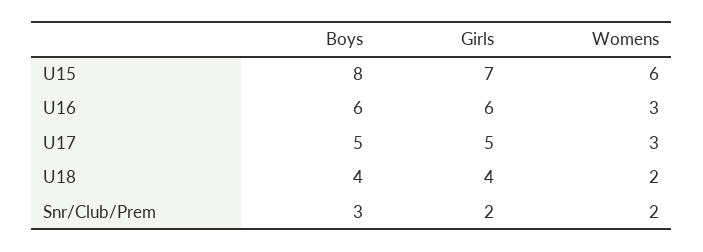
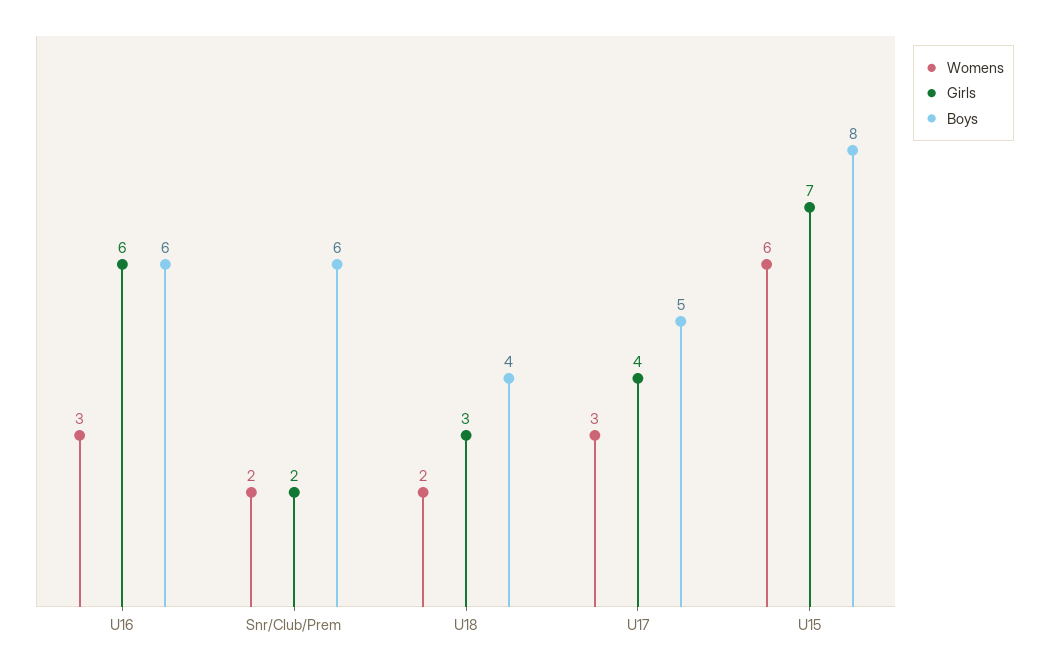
  {
    "Boys": {
      "U15": 8,
      "U16": 6,
      "U17": 5,
      "U18": 4,
-     "Snr/Club/Prem": 3
+     "Snr/Club/Prem": 6
    },
    "Girls": {
      "U15": 7,
      "U16": 6,
-     "U17": 5,
+     "U17": 4,
-     "U18": 4,
+     "U18": 3,
      "Snr/Club/Prem": 2
    },
    "Womens": {
      "U15": 6,
      "U16": 3,
      "U17": 3,
      "U18": 2,
      "Snr/Club/Prem": 2
    }
  }

